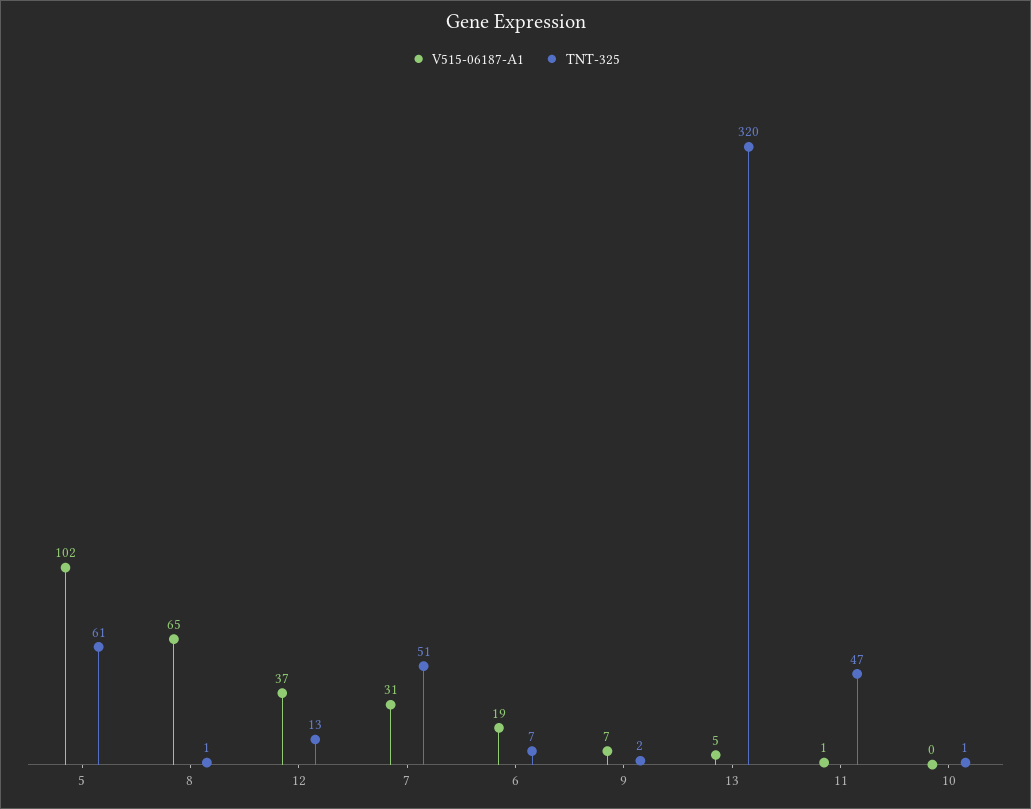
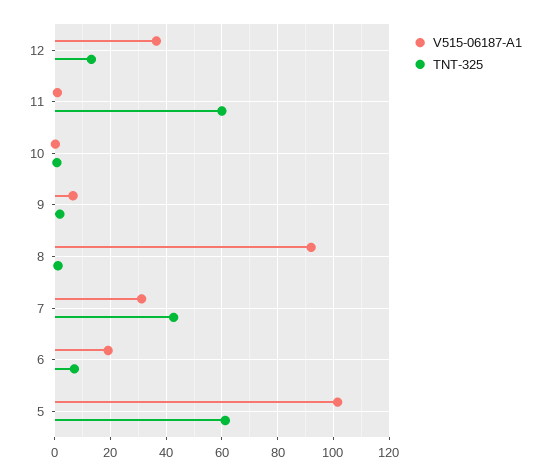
  {
    "V515-06187-A1": {
      "5": 102,
-     "8": 65,
+     "8": 92.5,
      "12": 37,
      "7": 31,
      "6": 19,
      "9": 7,
-     "13": 5,
      "11": 1,
      "10": 0
    },
    "TNT-325": {
      "5": 61,
      "8": 1,
      "12": 13,
-     "7": 51,
+     "7": 42.5,
      "6": 7,
      "9": 2,
-     "13": 320,
-     "11": 47,
+     "11": 60,
      "10": 1
    }
  }

